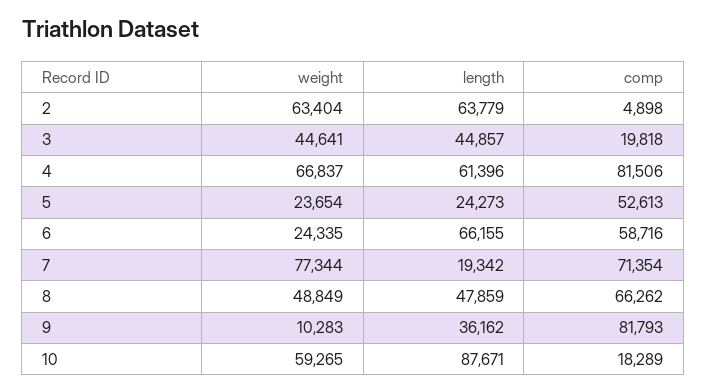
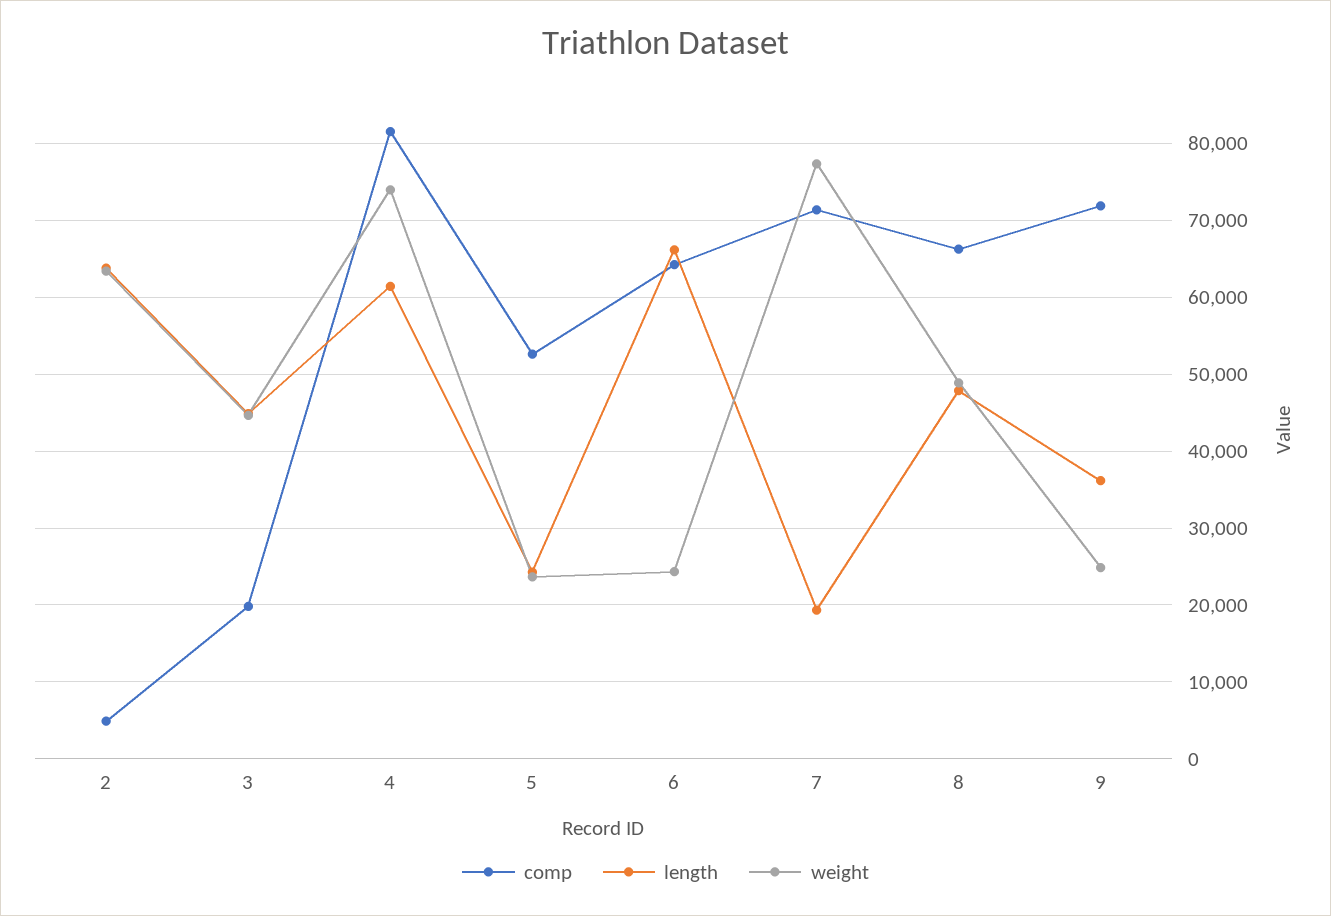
  {
    "weight": {
      "2": 63404,
      "3": 44641,
-     "4": 66837,
+     "4": 74000,
      "5": 23654,
      "6": 24335,
      "7": 77344,
      "8": 48849,
-     "9": 10283,
+     "9": 25000
-     "10": 59265
    },
    "length": {
      "2": 63779,
      "3": 44857,
      "4": 61396,
      "5": 24273,
      "6": 66155,
      "7": 19342,
      "8": 47859,
-     "9": 36162,
+     "9": 36162
-     "10": 87671
    },
    "comp": {
      "2": 4898,
      "3": 19818,
      "4": 81506,
      "5": 52613,
-     "6": 58716,
+     "6": 64000,
      "7": 71354,
      "8": 66262,
-     "9": 81793,
+     "9": 72000
-     "10": 18289
    }
  }

